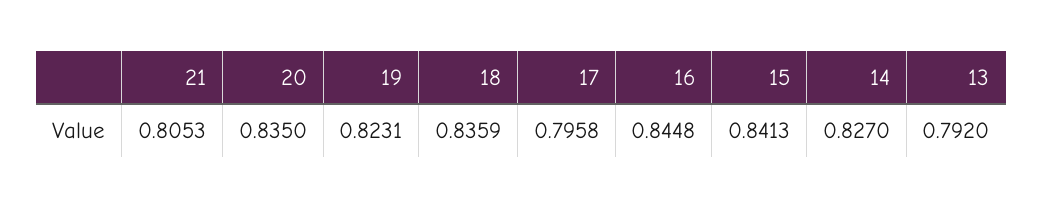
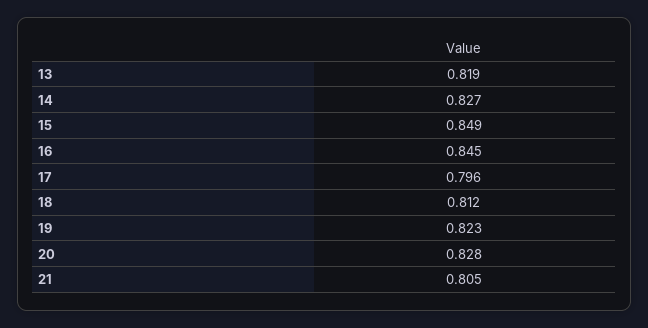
  {
    "21": 0.8053,
-   "20": 0.835,
+   "20": 0.828,
    "19": 0.8231,
-   "18": 0.8359,
+   "18": 0.812,
    "17": 0.7958,
    "16": 0.8448,
-   "15": 0.8413,
+   "15": 0.849,
    "14": 0.827,
-   "13": 0.792
+   "13": 0.819
  }

